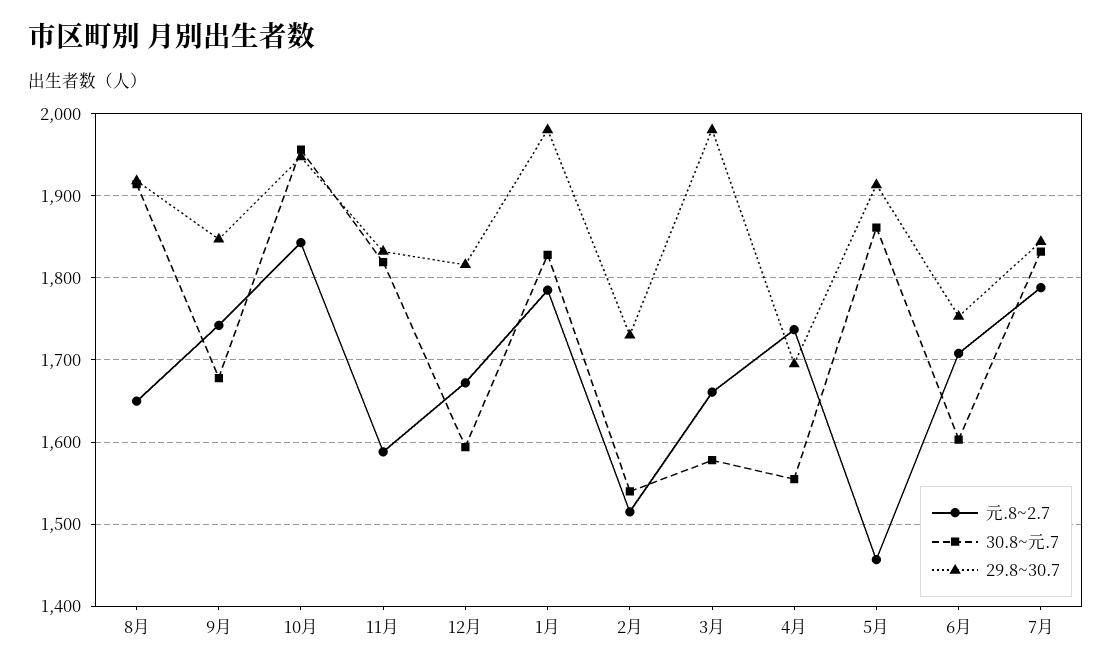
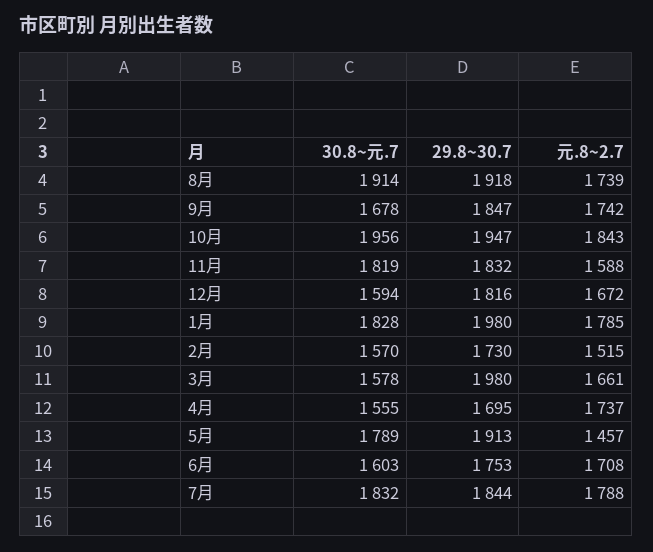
  {
    "元.8~2.7": {
-     "8月": 1650,
+     "8月": 1739,
      "9月": 1742,
      "10月": 1843,
      "11月": 1588,
      "12月": 1672,
      "1月": 1785,
      "2月": 1515,
      "3月": 1661,
      "4月": 1737,
      "5月": 1457,
      "6月": 1708,
      "7月": 1788
    },
    "30.8~元.7": {
      "8月": 1914,
      "9月": 1678,
      "10月": 1956,
      "11月": 1819,
      "12月": 1594,
      "1月": 1828,
-     "2月": 1540,
+     "2月": 1570,
      "3月": 1578,
      "4月": 1555,
-     "5月": 1860,
+     "5月": 1789,
      "6月": 1603,
      "7月": 1832
    },
    "29.8~30.7": {
      "8月": 1918,
      "9月": 1847,
      "10月": 1947,
      "11月": 1832,
      "12月": 1816,
      "1月": 1980,
      "2月": 1730,
      "3月": 1980,
      "4月": 1695,
      "5月": 1913,
      "6月": 1753,
      "7月": 1844
    }
  }

